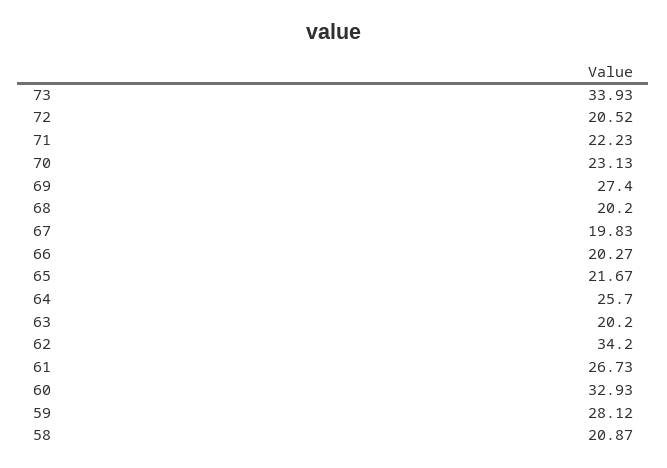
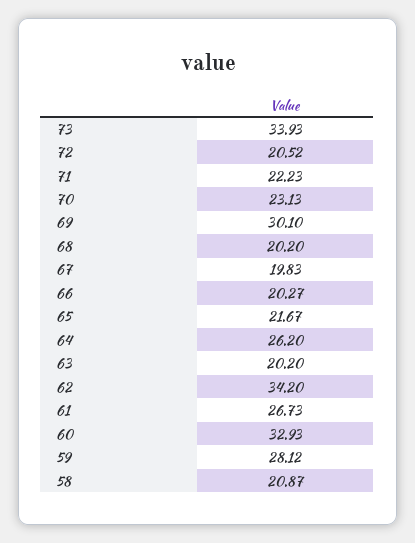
  {
    "73": 33.93,
    "72": 20.52,
    "71": 22.23,
    "70": 23.13,
-   "69": 27.4,
+   "69": 30.1,
    "68": 20.2,
    "67": 19.83,
    "66": 20.27,
    "65": 21.67,
-   "64": 25.7,
+   "64": 26.2,
    "63": 20.2,
    "62": 34.2,
    "61": 26.73,
    "60": 32.93,
    "59": 28.12,
    "58": 20.87
  }

